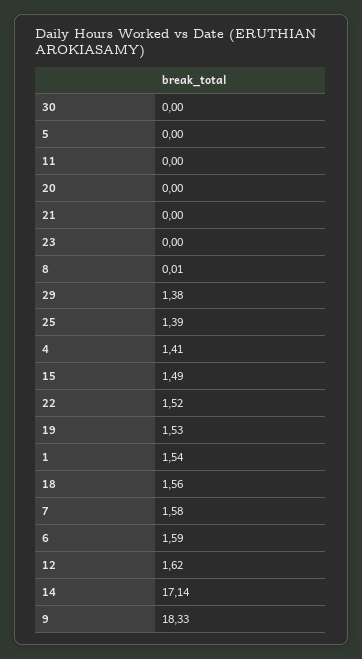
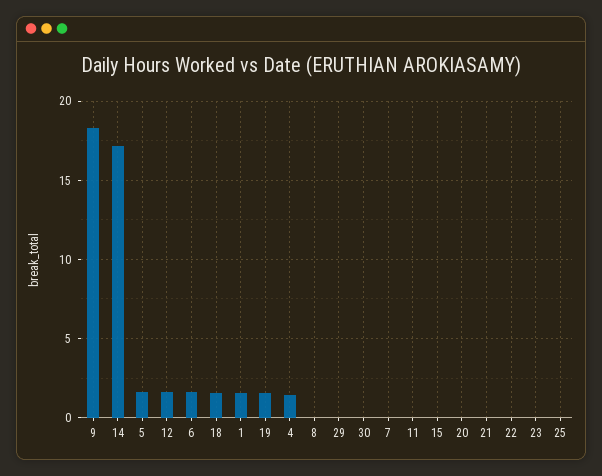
  {
    "30": 0,
-   "5": 0,
+   "5": 1.5,
    "11": 0,
    "20": 0,
    "21": 0,
    "23": 0,
    "8": 0.01,
-   "29": 1.38,
+   "29": 0,
-   "25": 1.39,
+   "25": 0,
    "4": 1.41,
-   "15": 1.49,
+   "15": 0,
-   "22": 1.52,
+   "22": 0,
    "19": 1.53,
    "1": 1.54,
    "18": 1.56,
-   "7": 1.58,
+   "7": 0,
    "6": 1.59,
    "12": 1.62,
    "14": 17.14,
    "9": 18.33
  }

